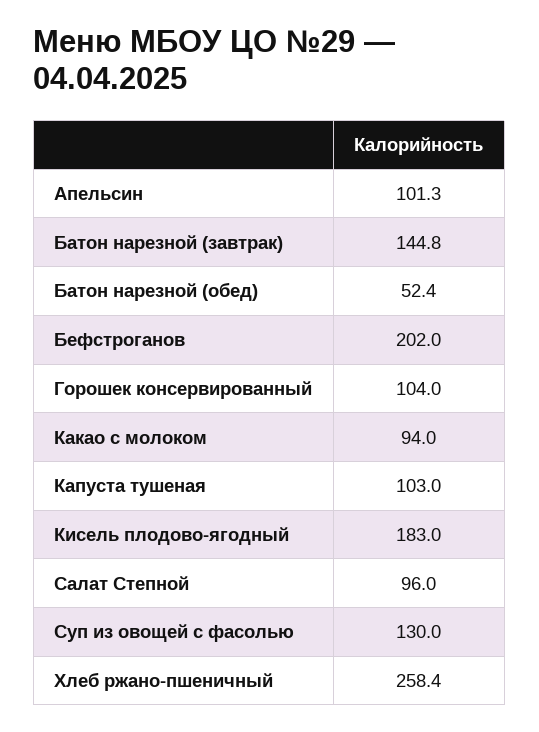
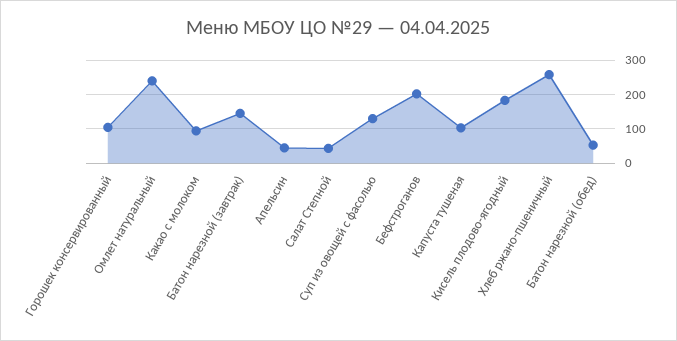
  {
-   "Апельсин": 101.3,
+   "Апельсин": 40,
    "Батон нарезной (завтрак)": 144.8,
    "Батон нарезной (обед)": 52.4,
    "Бефстроганов": 202,
    "Горошек консервированный": 104,
    "Какао с молоком": 94,
    "Капуста тушеная": 103,
    "Кисель плодово-ягодный": 183,
-   "Салат Степной": 96,
+   "Салат Степной": 40,
    "Суп из овощей с фасолью": 130,
-   "Хлеб ржано-пшеничный": 258.4
+   "Хлеб ржано-пшеничный": 258.4,
+   "Омлет натуральный": 240
  }

